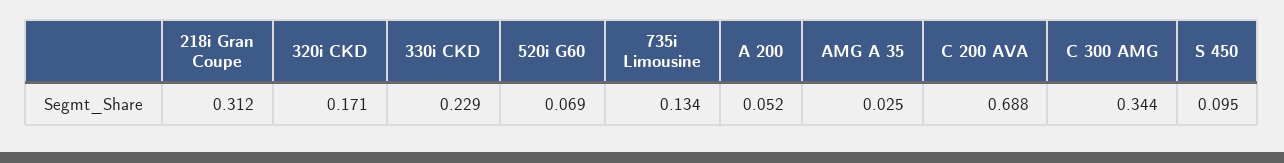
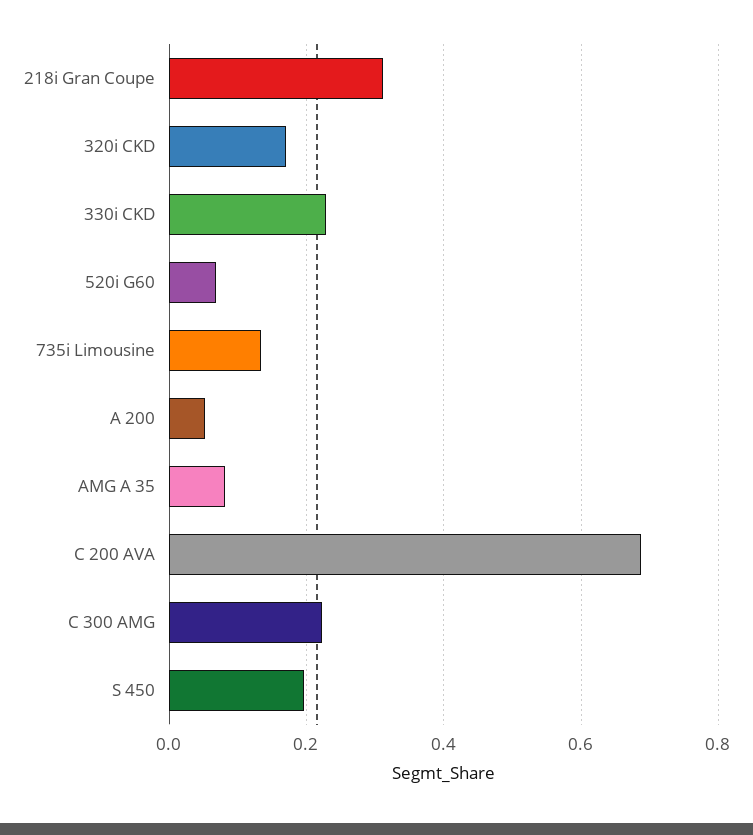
  {
    "218i Gran Coupe": 0.312,
    "320i CKD": 0.171,
    "330i CKD": 0.229,
    "520i G60": 0.069,
    "735i Limousine": 0.134,
    "A 200": 0.052,
-   "AMG A 35": 0.025,
+   "AMG A 35": 0.08,
    "C 200 AVA": 0.688,
-   "C 300 AMG": 0.344,
+   "C 300 AMG": 0.22,
-   "S 450": 0.095
+   "S 450": 0.2
  }

